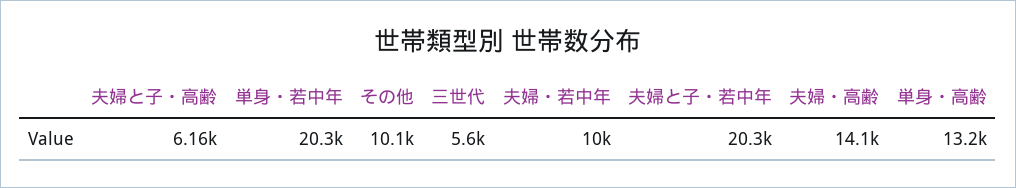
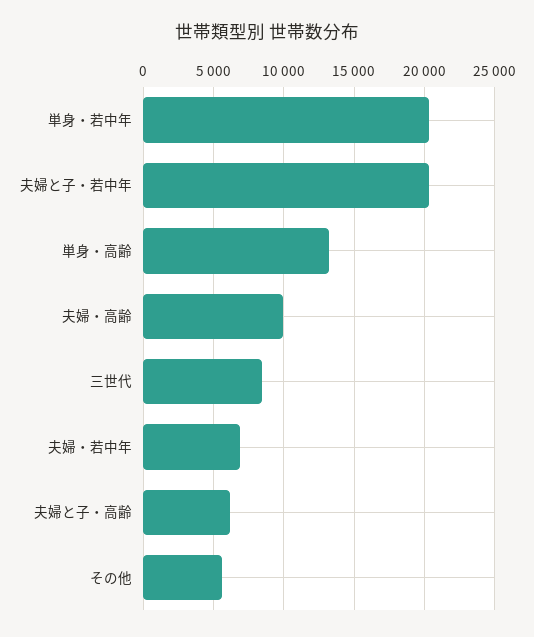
  {
    "夫婦と子・高齢": 6160,
    "単身・若中年": 20300,
-   "その他": 10100,
+   "その他": 5500,
-   "三世代": 5600,
+   "三世代": 8500,
-   "夫婦・若中年": 10000,
+   "夫婦・若中年": 7000,
    "夫婦と子・若中年": 20300,
-   "夫婦・高齢": 14100,
+   "夫婦・高齢": 10000,
    "単身・高齢": 13200
  }

